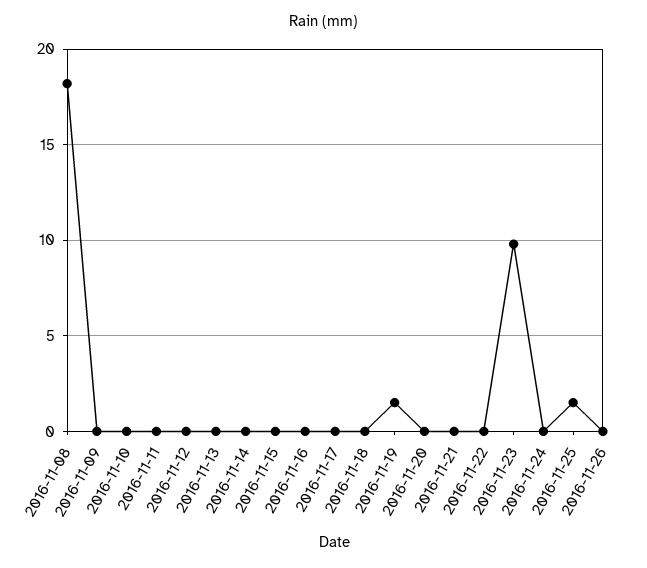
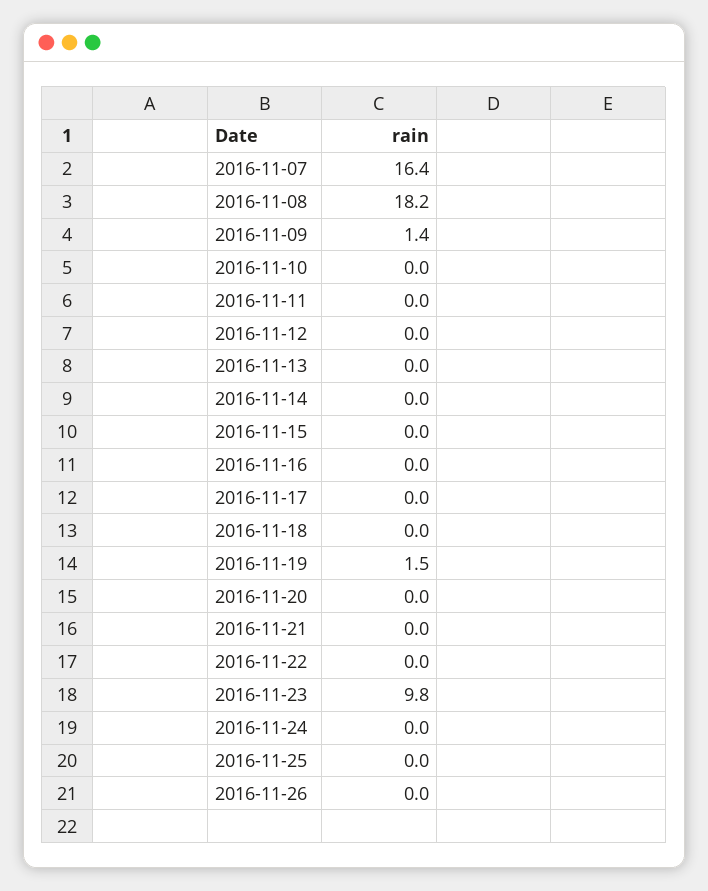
  {
    "2016-11-08": 18.2,
-   "2016-11-09": 0,
+   "2016-11-09": 1.4,
    "2016-11-10": 0,
    "2016-11-11": 0,
    "2016-11-12": 0,
    "2016-11-13": 0,
    "2016-11-14": 0,
    "2016-11-15": 0,
    "2016-11-16": 0,
    "2016-11-17": 0,
    "2016-11-18": 0,
    "2016-11-19": 1.5,
    "2016-11-20": 0,
    "2016-11-21": 0,
    "2016-11-22": 0,
    "2016-11-23": 9.8,
    "2016-11-24": 0,
-   "2016-11-25": 1.5,
+   "2016-11-25": 0,
-   "2016-11-26": 0
+   "2016-11-26": 0,
+   "2016-11-07": 16.4
  }

